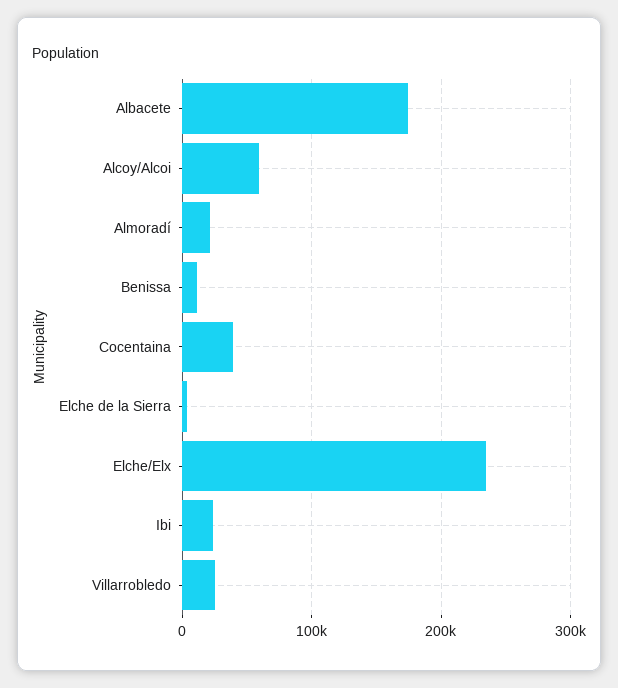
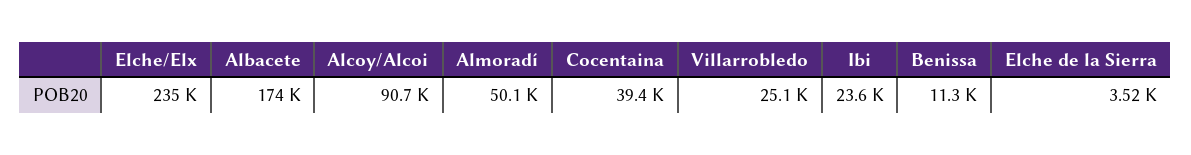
  {
    "Albacete": 174000,
-   "Alcoy/Alcoi": 60000,
+   "Alcoy/Alcoi": 90700,
-   "Almoradí": 20000,
+   "Almoradí": 50100,
    "Benissa": 11300,
    "Cocentaina": 39400,
    "Elche de la Sierra": 3520,
    "Elche/Elx": 235000,
    "Ibi": 23600,
    "Villarrobledo": 25100
  }

